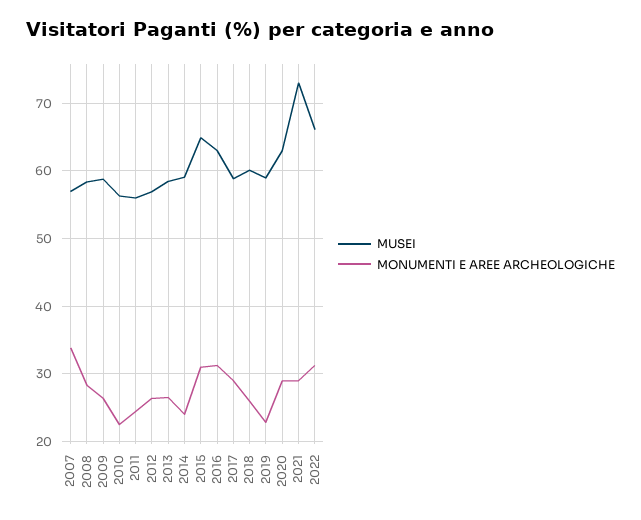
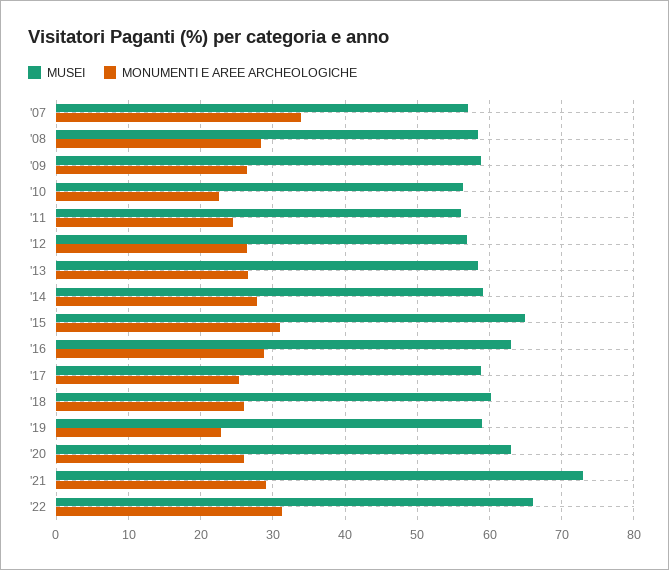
  {
    "MUSEI": {
      "2007": 57,
      "2008": 58,
      "2009": 59,
      "2010": 56,
      "2011": 56,
      "2012": 57,
      "2013": 58,
      "2014": 59,
      "2015": 65,
      "2016": 63,
      "2017": 59,
      "2018": 60,
      "2019": 59,
      "2020": 63,
      "2021": 73,
      "2022": 66
    },
    "MONUMENTI E AREE ARCHEOLOGICHE": {
      "2007": 34,
      "2008": 28,
      "2009": 26,
      "2010": 23,
      "2011": 24,
      "2012": 26,
      "2013": 27,
-     "2014": 24,
+     "2014": 28,
      "2015": 31,
-     "2016": 31,
+     "2016": 29,
-     "2017": 29,
+     "2017": 25,
      "2018": 26,
      "2019": 23,
-     "2020": 29,
+     "2020": 26,
      "2021": 29,
      "2022": 31
    }
  }

